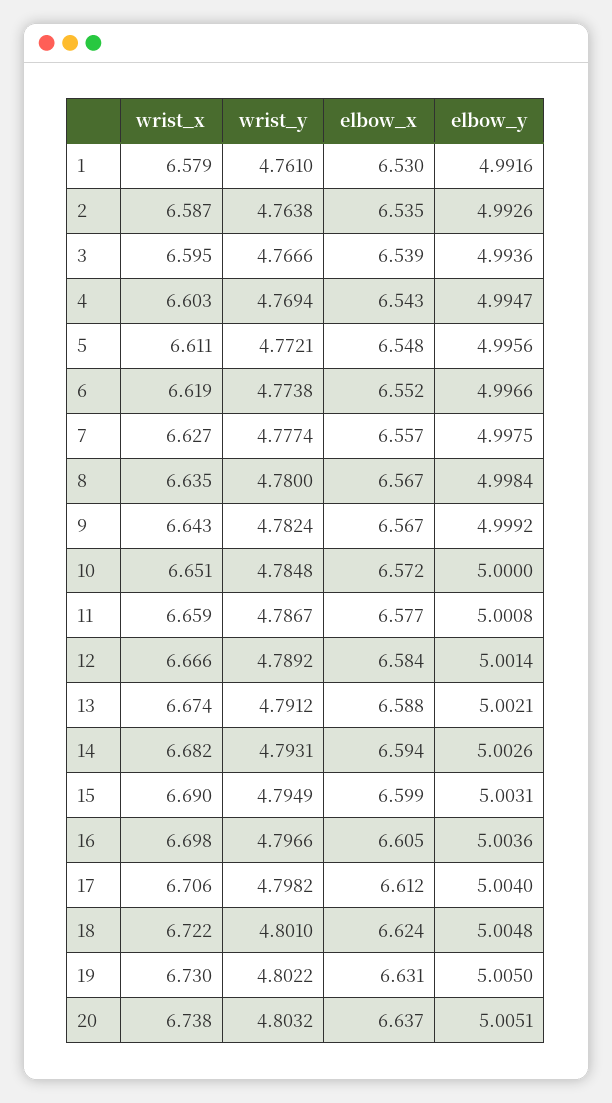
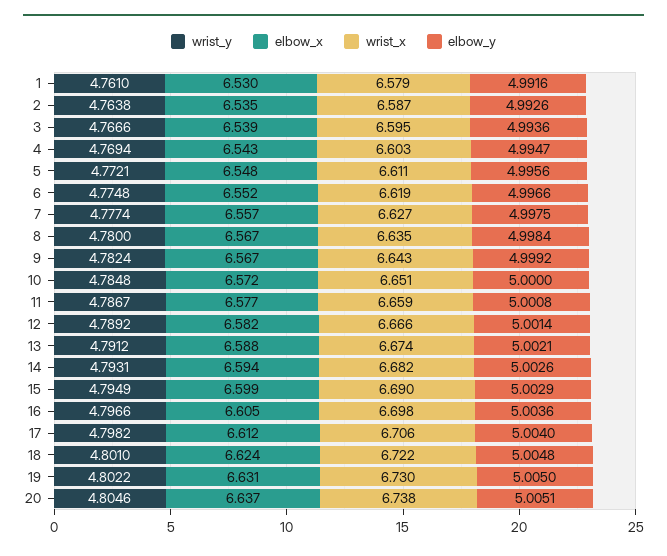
  {
    "wrist_x": {
      "1": 6.579,
      "2": 6.587,
      "3": 6.595,
      "4": 6.603,
      "5": 6.611,
      "6": 6.619,
      "7": 6.627,
      "8": 6.635,
      "9": 6.643,
      "10": 6.651,
      "11": 6.659,
      "12": 6.666,
      "13": 6.674,
      "14": 6.682,
      "15": 6.69,
      "16": 6.698,
      "17": 6.706,
      "18": 6.722,
      "19": 6.73,
      "20": 6.738
    },
    "wrist_y": {
      "1": 4.761,
      "2": 4.7638,
      "3": 4.7666,
      "4": 4.7694,
      "5": 4.7721,
-     "6": 4.7738,
+     "6": 4.7748,
      "7": 4.7774,
      "8": 4.78,
      "9": 4.7824,
      "10": 4.7848,
      "11": 4.7867,
      "12": 4.7892,
      "13": 4.7912,
      "14": 4.7931,
      "15": 4.7949,
      "16": 4.7966,
      "17": 4.7982,
      "18": 4.801,
      "19": 4.8022,
-     "20": 4.8032
+     "20": 4.8046
    },
    "elbow_x": {
      "1": 6.53,
      "2": 6.535,
      "3": 6.539,
      "4": 6.543,
      "5": 6.548,
      "6": 6.552,
      "7": 6.557,
      "8": 6.567,
      "9": 6.567,
      "10": 6.572,
      "11": 6.577,
-     "12": 6.584,
+     "12": 6.582,
      "13": 6.588,
      "14": 6.594,
      "15": 6.599,
      "16": 6.605,
      "17": 6.612,
      "18": 6.624,
      "19": 6.631,
      "20": 6.637
    },
    "elbow_y": {
      "1": 4.9916,
      "2": 4.9926,
      "3": 4.9936,
      "4": 4.9947,
      "5": 4.9956,
      "6": 4.9966,
      "7": 4.9975,
      "8": 4.9984,
      "9": 4.9992,
      "10": 5,
      "11": 5.0008,
      "12": 5.0014,
      "13": 5.0021,
      "14": 5.0026,
-     "15": 5.0031,
+     "15": 5.0029,
      "16": 5.0036,
      "17": 5.004,
      "18": 5.0048,
      "19": 5.005,
      "20": 5.0051
    }
  }

